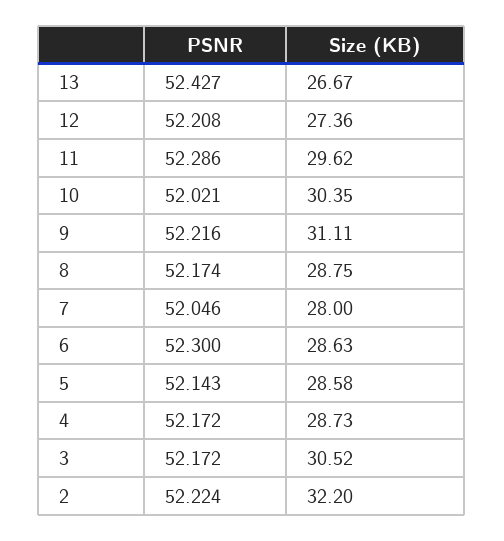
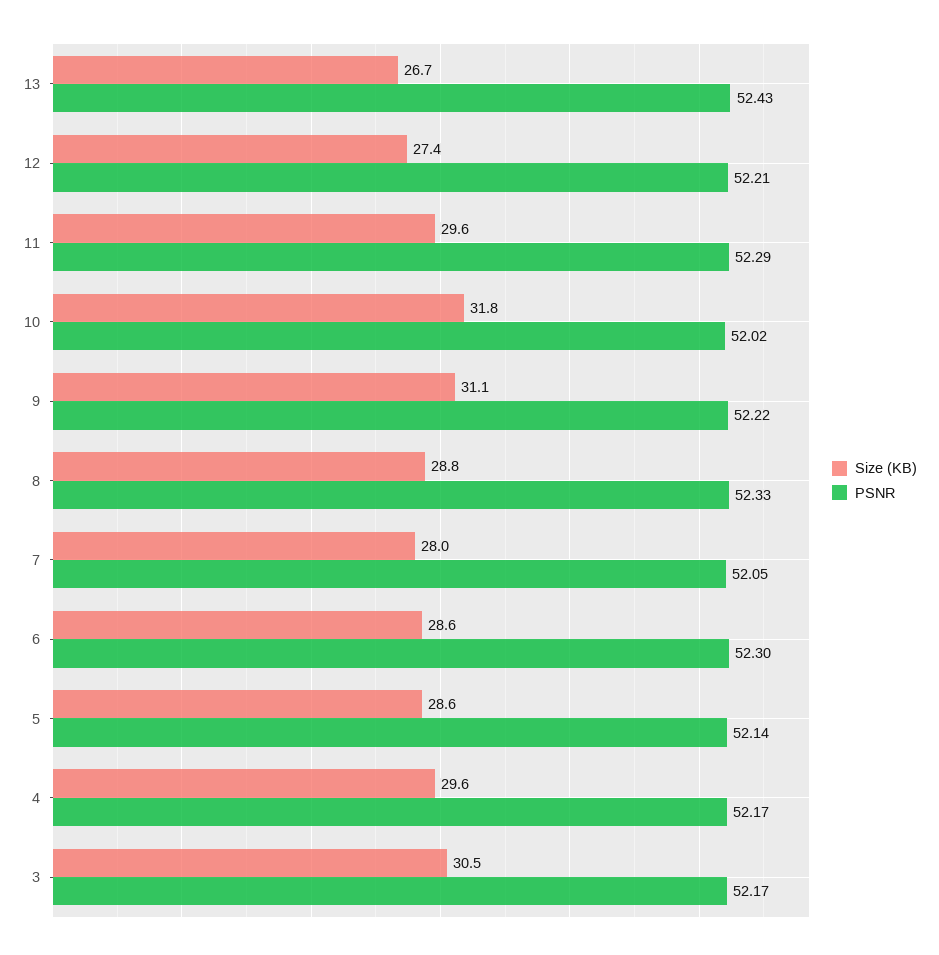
  {
    "PSNR": {
      "13": 52.427,
      "12": 52.208,
      "11": 52.286,
      "10": 52.021,
      "9": 52.216,
-     "8": 52.174,
+     "8": 52.33,
      "7": 52.046,
      "6": 52.3,
      "5": 52.143,
      "4": 52.172,
-     "3": 52.172,
+     "3": 52.172
-     "2": 52.224
    },
    "Size (KB)": {
      "13": 26.67,
      "12": 27.36,
      "11": 29.62,
-     "10": 30.35,
+     "10": 31.8,
      "9": 31.11,
      "8": 28.75,
      "7": 28,
      "6": 28.63,
      "5": 28.58,
-     "4": 28.73,
+     "4": 29.6,
-     "3": 30.52,
+     "3": 30.52
-     "2": 32.2
    }
  }

